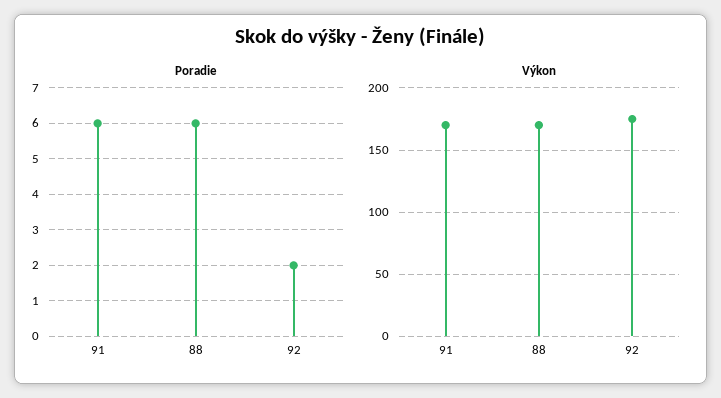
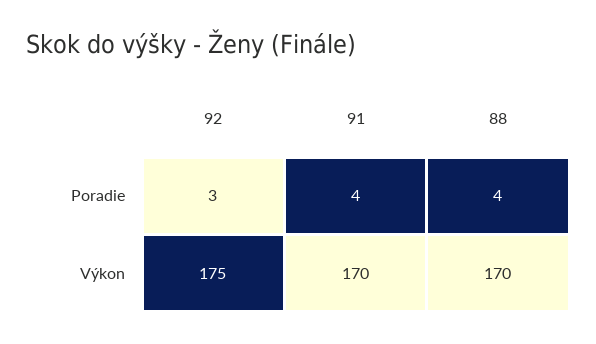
  {
    "Poradie": {
-     "91": 6,
+     "91": 4,
-     "88": 6,
+     "88": 4,
-     "92": 2
+     "92": 3
    },
    "Výkon": {
      "91": 170,
      "88": 170,
      "92": 175
    }
  }

